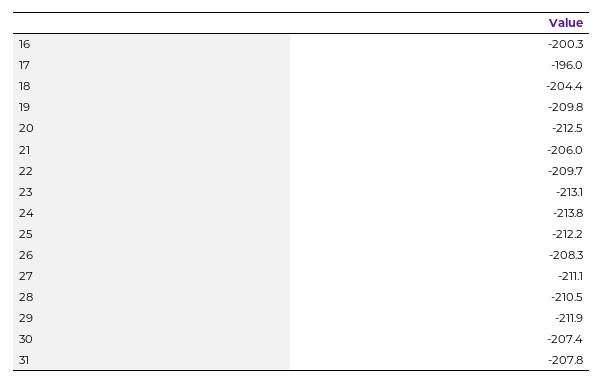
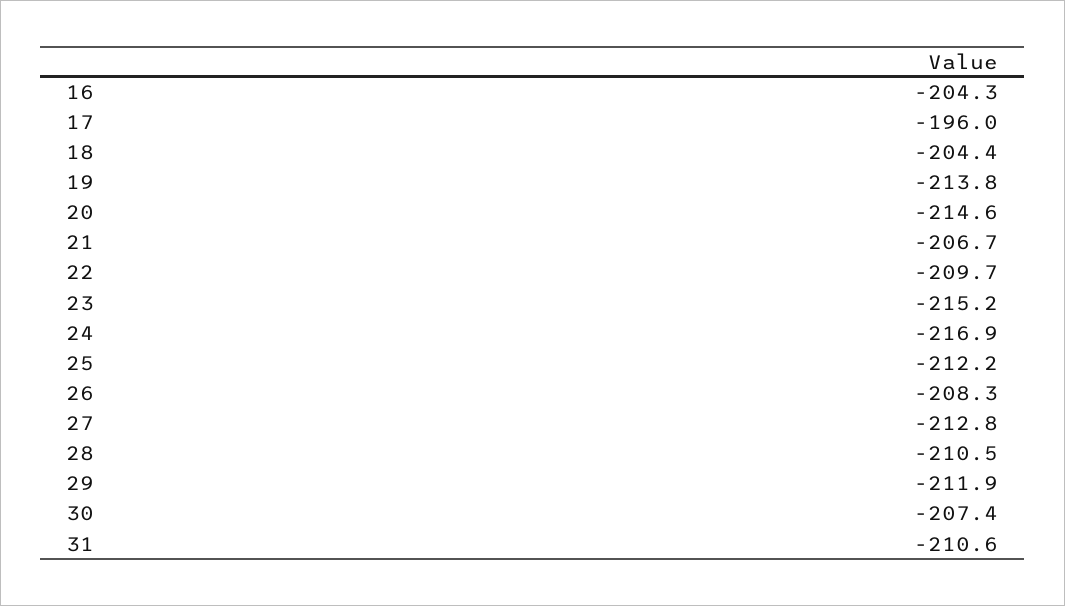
  {
-   "16": -200.3,
+   "16": -204.3,
    "17": -196,
    "18": -204.4,
-   "19": -209.8,
+   "19": -213.8,
-   "20": -212.5,
+   "20": -214.6,
-   "21": -206,
+   "21": -206.7,
    "22": -209.7,
-   "23": -213.1,
+   "23": -215.2,
-   "24": -213.8,
+   "24": -216.9,
    "25": -212.2,
    "26": -208.3,
-   "27": -211.1,
+   "27": -212.8,
    "28": -210.5,
    "29": -211.9,
    "30": -207.4,
-   "31": -207.8
+   "31": -210.6
  }

